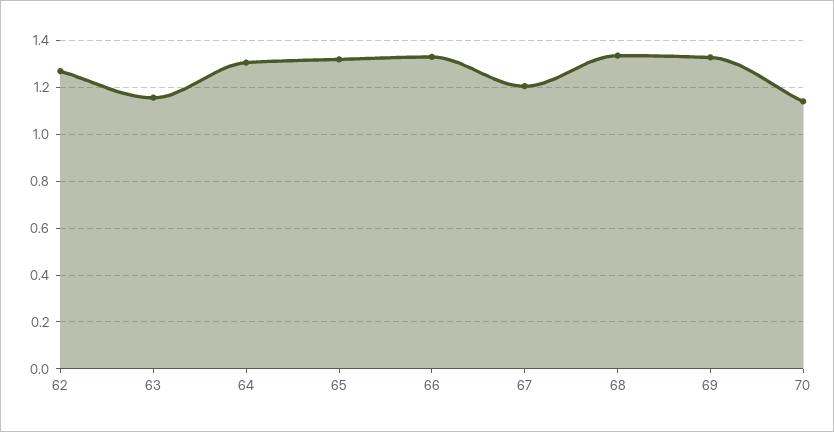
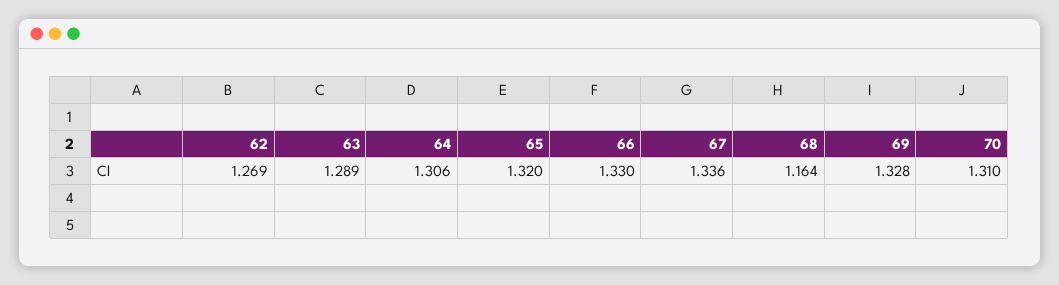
  {
    "62": 1.269,
-   "63": 1.15,
+   "63": 1.289,
    "64": 1.306,
    "65": 1.32,
    "66": 1.33,
-   "67": 1.2,
+   "67": 1.336,
-   "68": 1.35,
+   "68": 1.164,
    "69": 1.328,
-   "70": 1.15
+   "70": 1.31
  }

